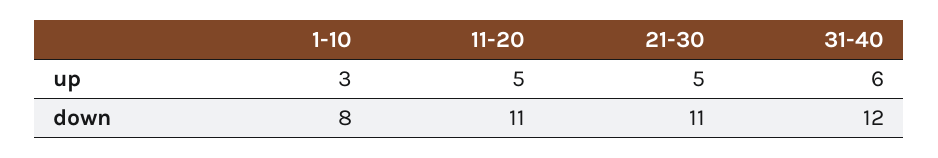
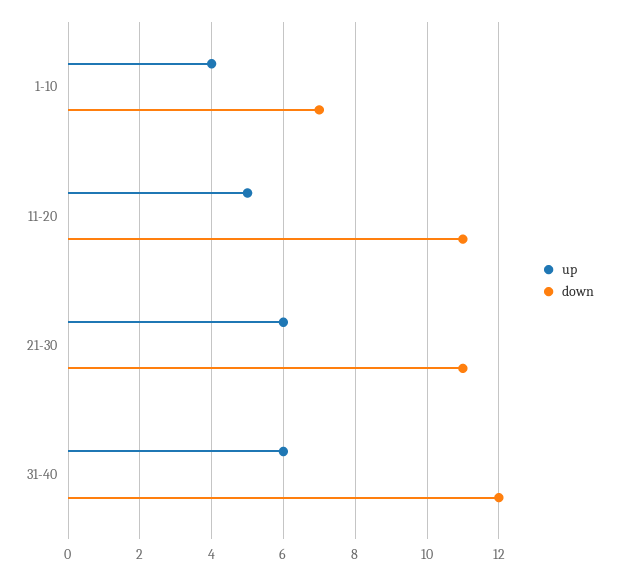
  {
    "up": {
-     "1-10": 3,
+     "1-10": 4,
      "11-20": 5,
-     "21-30": 5,
+     "21-30": 6,
      "31-40": 6
    },
    "down": {
-     "1-10": 8,
+     "1-10": 7,
      "11-20": 11,
      "21-30": 11,
      "31-40": 12
    }
  }

